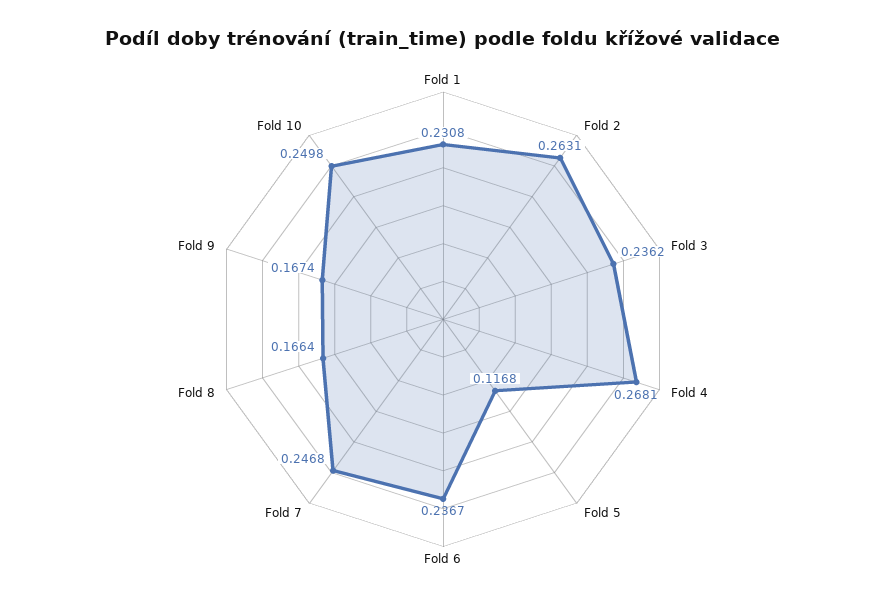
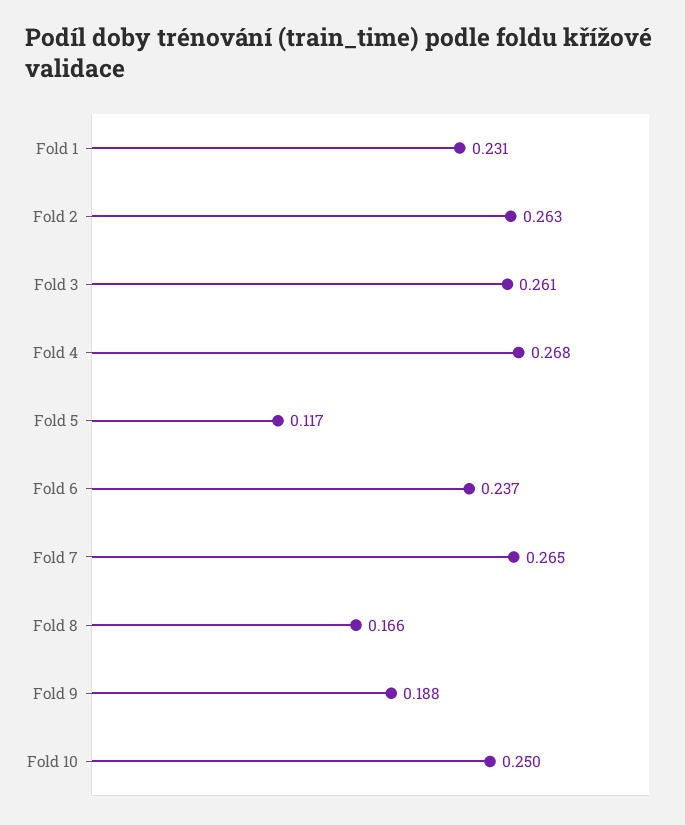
  {
    "Fold 1": 0.2308,
    "Fold 2": 0.2631,
-   "Fold 3": 0.2362,
+   "Fold 3": 0.261,
    "Fold 4": 0.2681,
    "Fold 5": 0.1168,
    "Fold 6": 0.2367,
-   "Fold 7": 0.2468,
+   "Fold 7": 0.265,
    "Fold 8": 0.1664,
-   "Fold 9": 0.1674,
+   "Fold 9": 0.188,
    "Fold 10": 0.2498
  }

